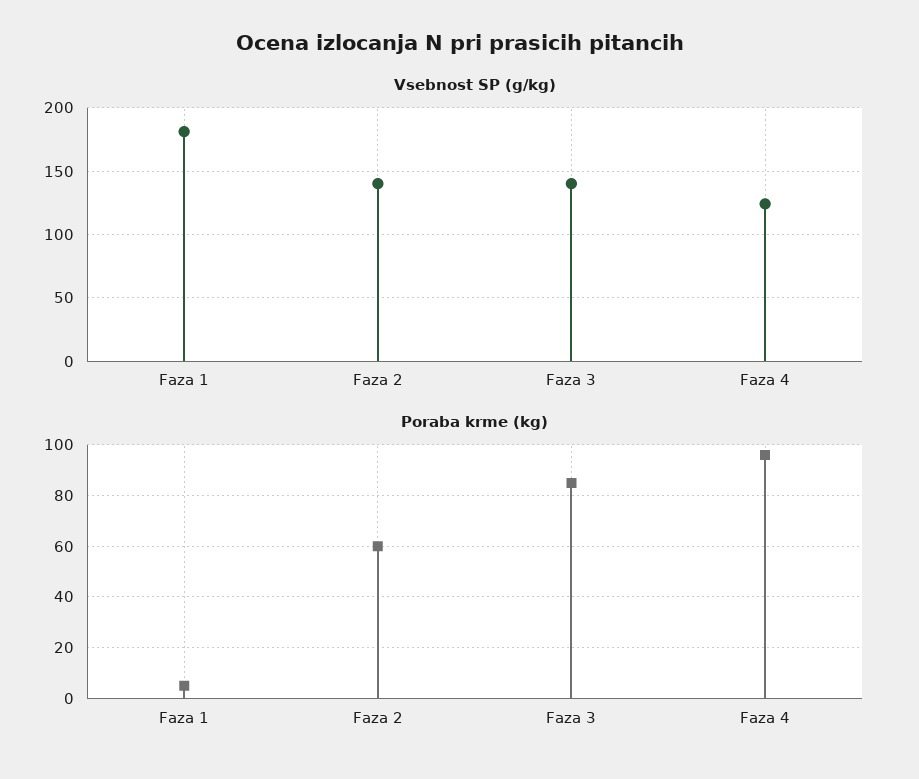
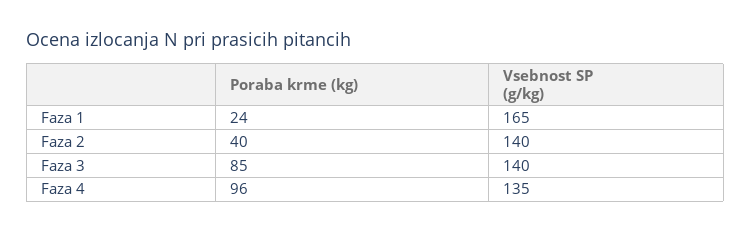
  {
    "Vsebnost SP (g/kg)": {
-     "Faza 1": 180,
+     "Faza 1": 165,
      "Faza 2": 140,
      "Faza 3": 140,
-     "Faza 4": 125
+     "Faza 4": 135
    },
    "Poraba krme (kg)": {
-     "Faza 1": 5,
+     "Faza 1": 24,
-     "Faza 2": 60,
+     "Faza 2": 40,
      "Faza 3": 85,
      "Faza 4": 96
    }
  }

